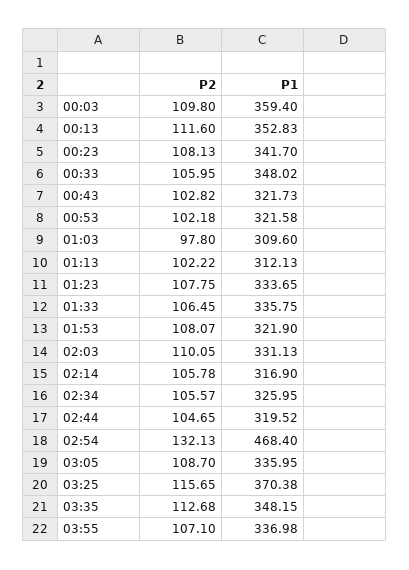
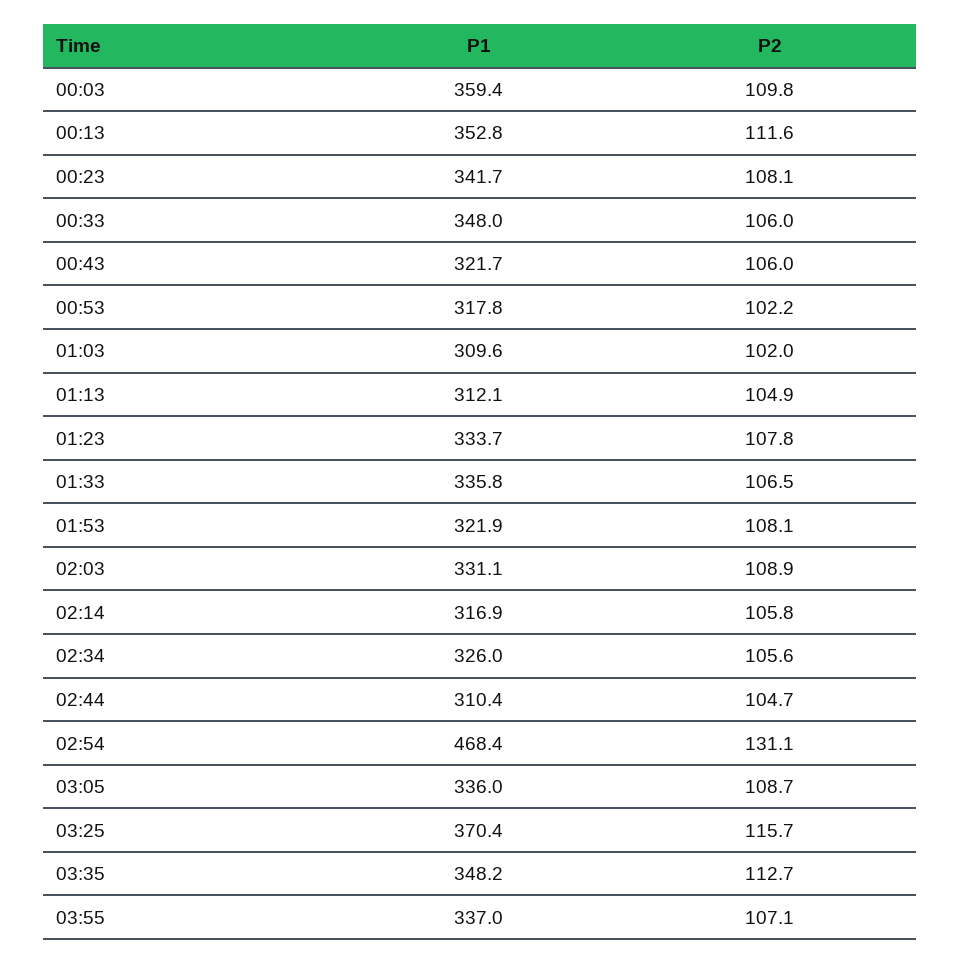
  {
    "P2": {
      "00:03": 109.8,
      "00:13": 111.6,
      "00:23": 108.13,
      "00:33": 105.95,
-     "00:43": 102.82,
+     "00:43": 106,
      "00:53": 102.18,
-     "01:03": 97.8,
+     "01:03": 102,
-     "01:13": 102.22,
+     "01:13": 104.9,
      "01:23": 107.75,
      "01:33": 106.45,
      "01:53": 108.07,
-     "02:03": 110.05,
+     "02:03": 108.9,
      "02:14": 105.78,
      "02:34": 105.57,
      "02:44": 104.65,
-     "02:54": 132.13,
+     "02:54": 131.1,
      "03:05": 108.7,
      "03:25": 115.65,
      "03:35": 112.68,
      "03:55": 107.1
    },
    "P1": {
      "00:03": 359.4,
      "00:13": 352.83,
      "00:23": 341.7,
      "00:33": 348.02,
      "00:43": 321.73,
-     "00:53": 321.58,
+     "00:53": 317.8,
      "01:03": 309.6,
      "01:13": 312.13,
      "01:23": 333.65,
      "01:33": 335.75,
      "01:53": 321.9,
      "02:03": 331.13,
      "02:14": 316.9,
      "02:34": 325.95,
-     "02:44": 319.52,
+     "02:44": 310.4,
      "02:54": 468.4,
      "03:05": 335.95,
      "03:25": 370.38,
      "03:35": 348.15,
      "03:55": 336.98
    }
  }

